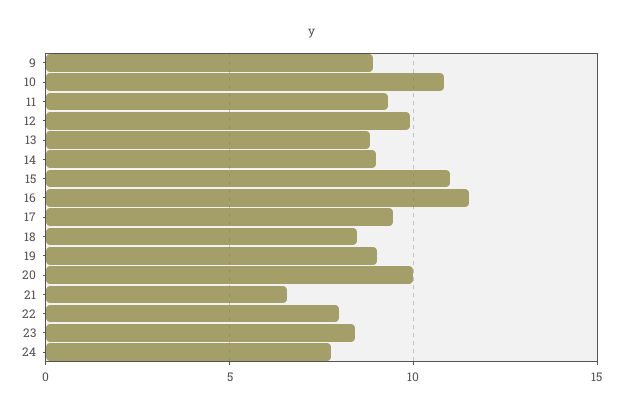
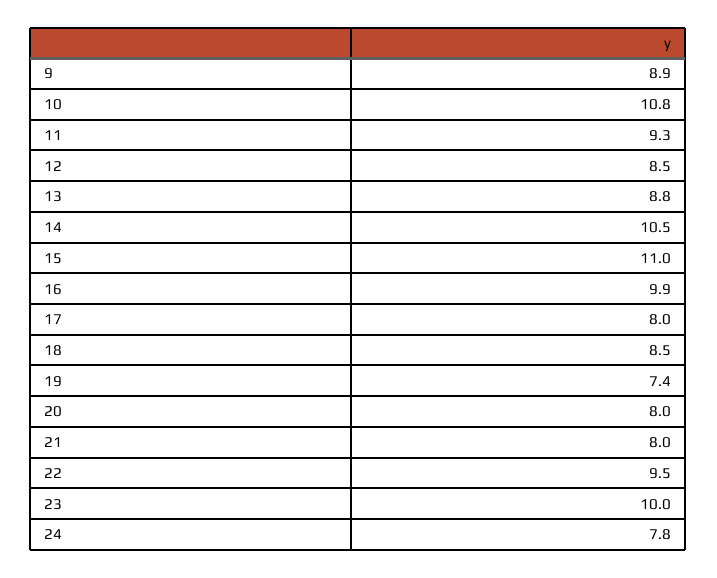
  {
    "9": 8.9,
    "10": 10.8,
    "11": 9.3,
-   "12": 10,
+   "12": 8.5,
    "13": 8.8,
-   "14": 9,
+   "14": 10.5,
    "15": 11,
-   "16": 11.5,
+   "16": 9.9,
-   "17": 9.5,
+   "17": 8,
    "18": 8.5,
-   "19": 9,
+   "19": 7.4,
-   "20": 10,
+   "20": 8,
-   "21": 6.5,
+   "21": 8,
-   "22": 8,
+   "22": 9.5,
-   "23": 8.5,
+   "23": 10,
    "24": 7.8
  }

